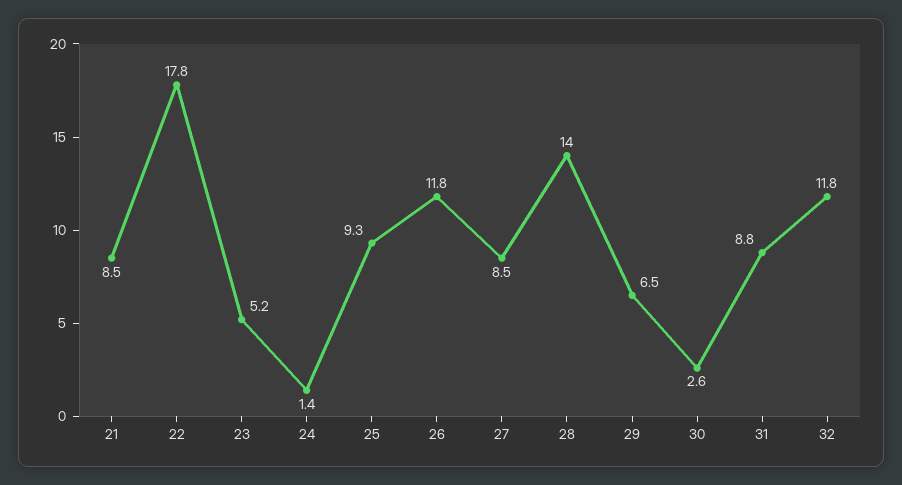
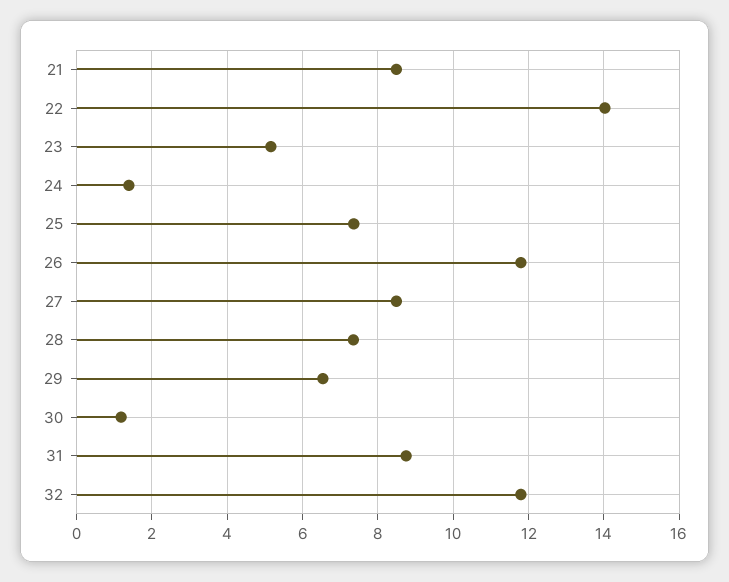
  {
    "21": 8.5,
-   "22": 17.8,
+   "22": 14,
    "23": 5.2,
    "24": 1.4,
-   "25": 9.3,
+   "25": 7.4,
    "26": 11.8,
    "27": 8.5,
-   "28": 14,
+   "28": 7.4,
    "29": 6.5,
-   "30": 2.6,
+   "30": 1.2,
    "31": 8.8,
    "32": 11.8
  }

